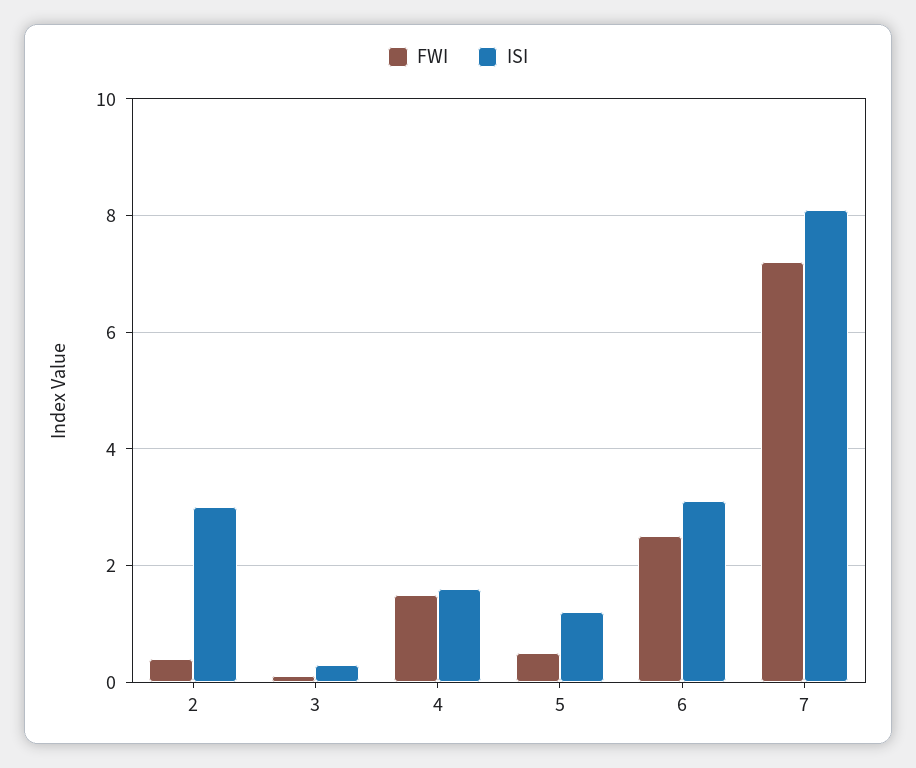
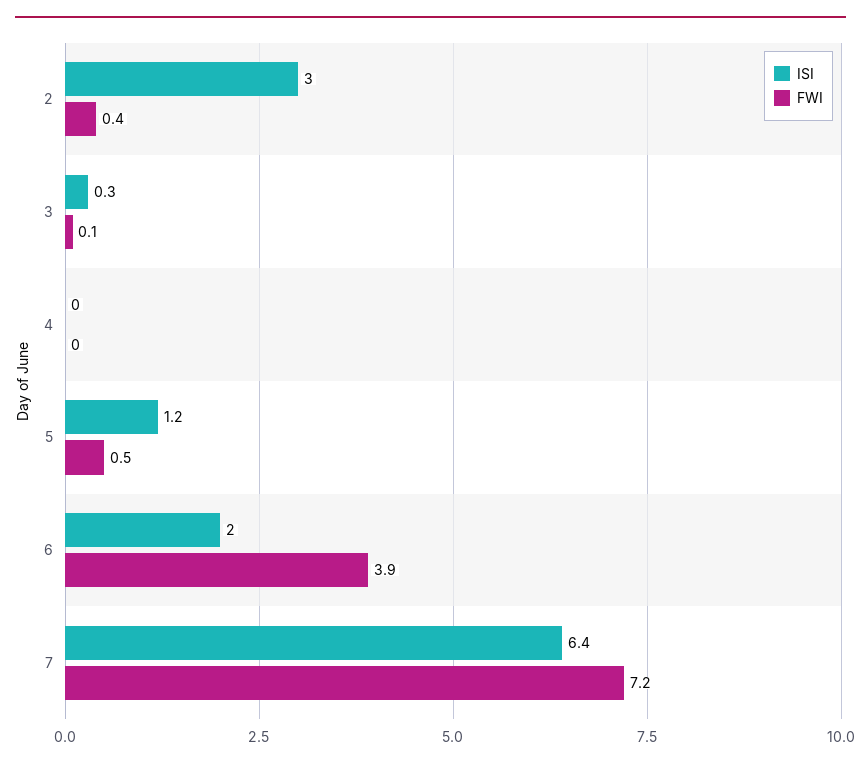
  {
    "FWI": {
      "2": 0.4,
      "3": 0.1,
-     "4": 1.5,
+     "4": 0,
      "5": 0.5,
-     "6": 2.5,
+     "6": 3.9,
      "7": 7.2
    },
    "ISI": {
      "2": 3,
      "3": 0.3,
-     "4": 1.5,
+     "4": 0,
      "5": 1.2,
-     "6": 3,
+     "6": 2,
-     "7": 8
+     "7": 6.4
    }
  }

